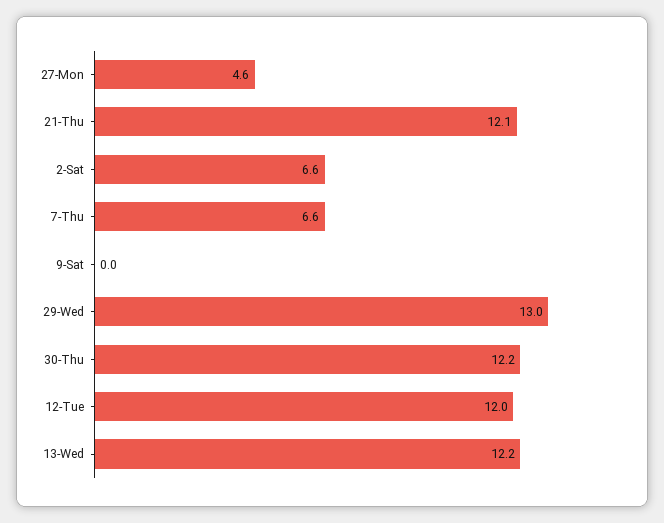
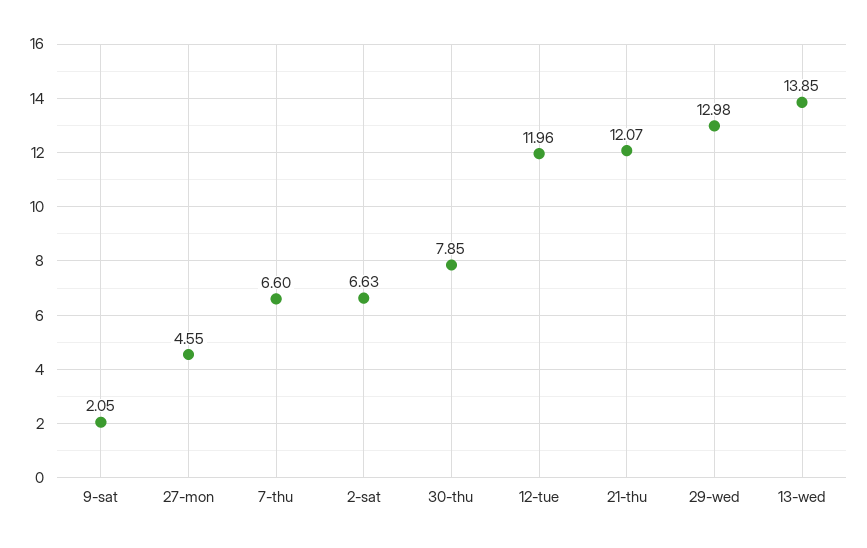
  {
    "27-Mon": 4.55,
    "21-Thu": 12.07,
    "2-Sat": 6.63,
    "7-Thu": 6.6,
-   "9-Sat": 0,
+   "9-Sat": 2.05,
    "29-Wed": 12.98,
-   "30-Thu": 12.2,
+   "30-Thu": 7.85,
    "12-Tue": 11.96,
-   "13-Wed": 12.2
+   "13-Wed": 13.85
  }

